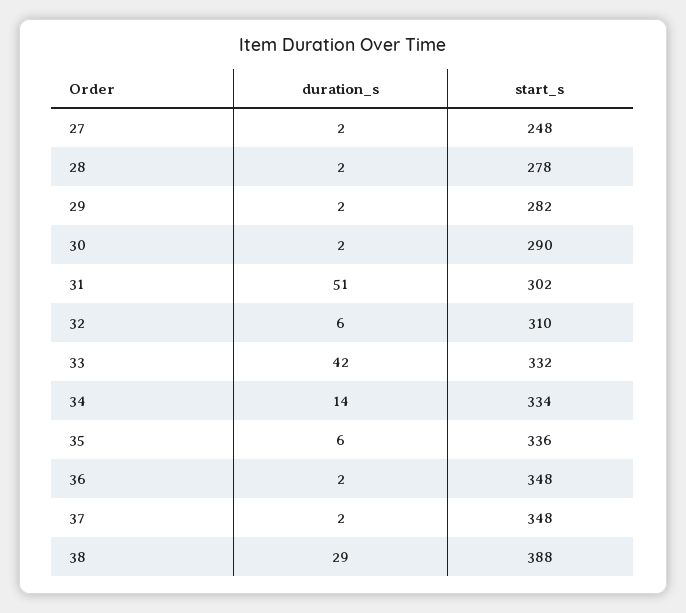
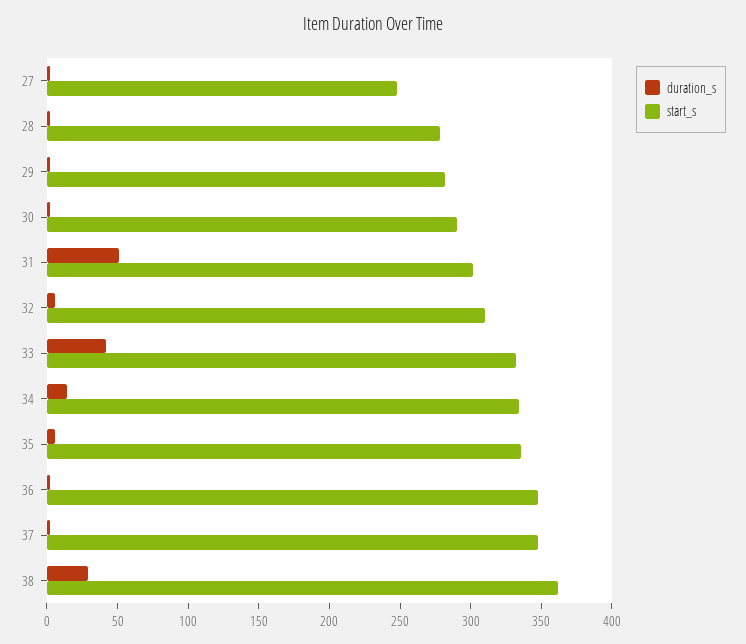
  {
    "duration_s": {
      "27": 2,
      "28": 2,
      "29": 2,
      "30": 2,
      "31": 51,
      "32": 6,
      "33": 42,
      "34": 14,
      "35": 6,
      "36": 2,
      "37": 2,
      "38": 29
    },
    "start_s": {
      "27": 248,
      "28": 278,
      "29": 282,
      "30": 290,
      "31": 302,
      "32": 310,
      "33": 332,
      "34": 334,
      "35": 336,
      "36": 348,
      "37": 348,
-     "38": 388
+     "38": 360
    }
  }

